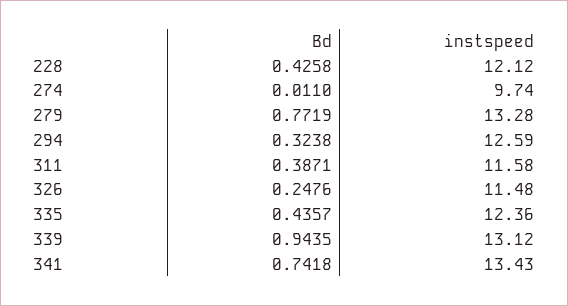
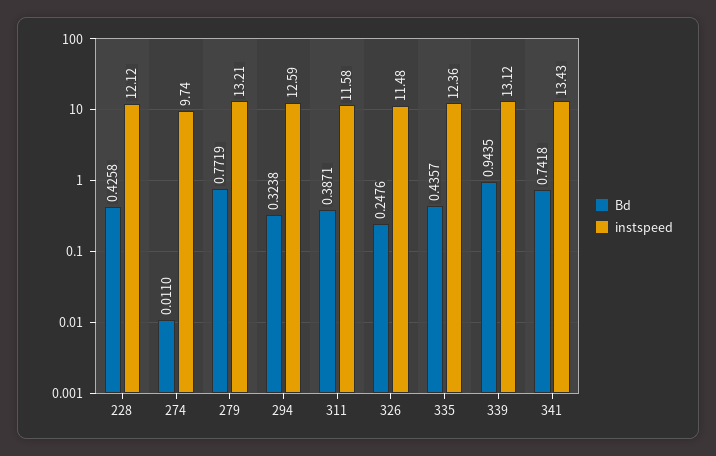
  {
    "Bd": {
      "228": 0.4258,
      "274": 0.011,
      "279": 0.7719,
      "294": 0.3238,
      "311": 0.3871,
      "326": 0.2476,
      "335": 0.4357,
      "339": 0.9435,
      "341": 0.7418
    },
    "instspeed": {
      "228": 12.12,
      "274": 9.74,
-     "279": 13.28,
+     "279": 13.21,
      "294": 12.59,
      "311": 11.58,
      "326": 11.48,
      "335": 12.36,
      "339": 13.12,
      "341": 13.43
    }
  }

